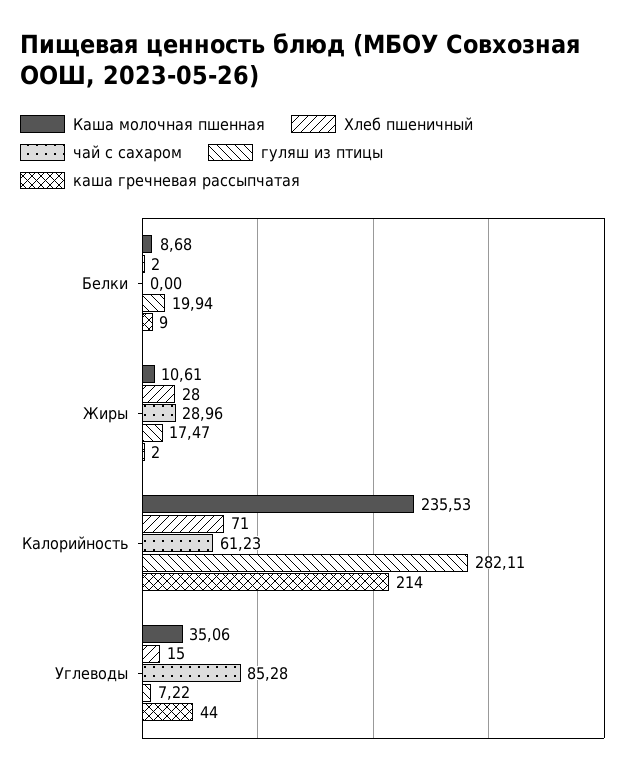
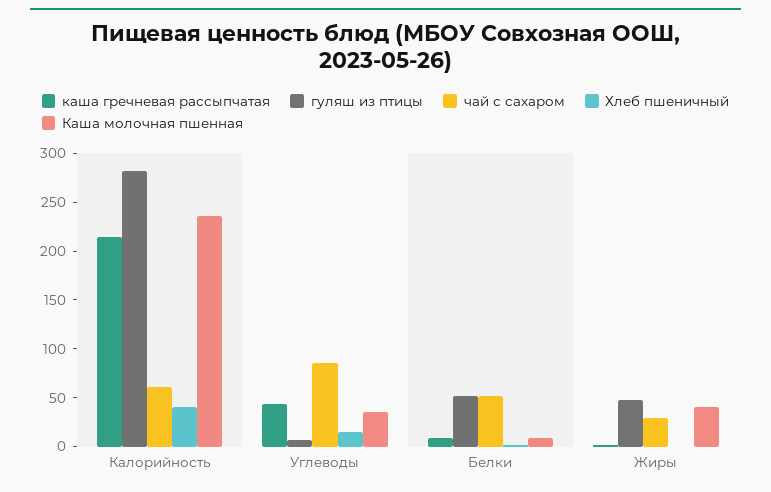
  {
    "Каша молочная пшенная": {
      "Белки": 8.68,
-     "Жиры": 10.61,
+     "Жиры": 40,
      "Калорийность": 235.53,
      "Углеводы": 35.06
    },
    "Хлеб пшеничный": {
      "Белки": 2,
-     "Жиры": 28,
+     "Жиры": 0,
-     "Калорийность": 71,
+     "Калорийность": 40,
      "Углеводы": 15
    },
    "чай с сахаром": {
-     "Белки": 0,
+     "Белки": 50,
      "Жиры": 28.96,
      "Калорийность": 61.23,
      "Углеводы": 85.28
    },
    "гуляш из птицы": {
-     "Белки": 19.94,
+     "Белки": 50,
-     "Жиры": 17.47,
+     "Жиры": 50,
      "Калорийность": 282.11,
      "Углеводы": 7.22
    },
    "каша гречневая рассыпчатая": {
      "Белки": 9,
      "Жиры": 2,
      "Калорийность": 214,
      "Углеводы": 44
    }
  }

